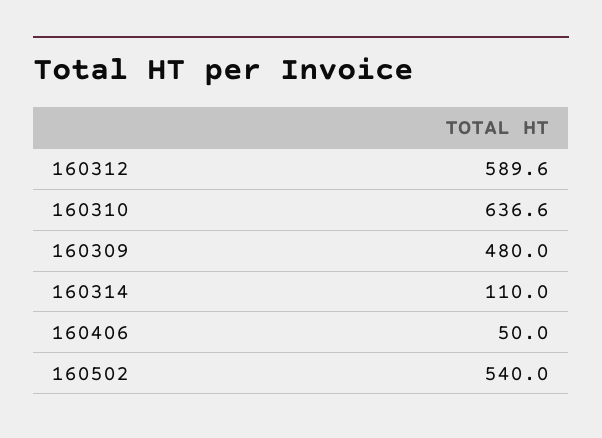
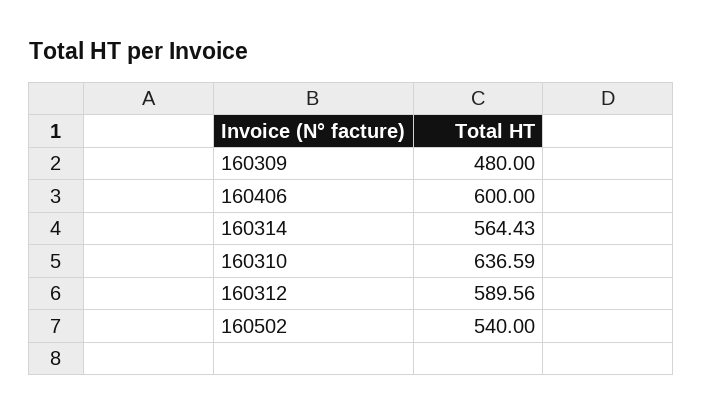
  {
    "160312": 589.56,
    "160310": 636.59,
    "160309": 480,
-   "160314": 110,
+   "160314": 564.43,
-   "160406": 50,
+   "160406": 600,
    "160502": 540
  }

